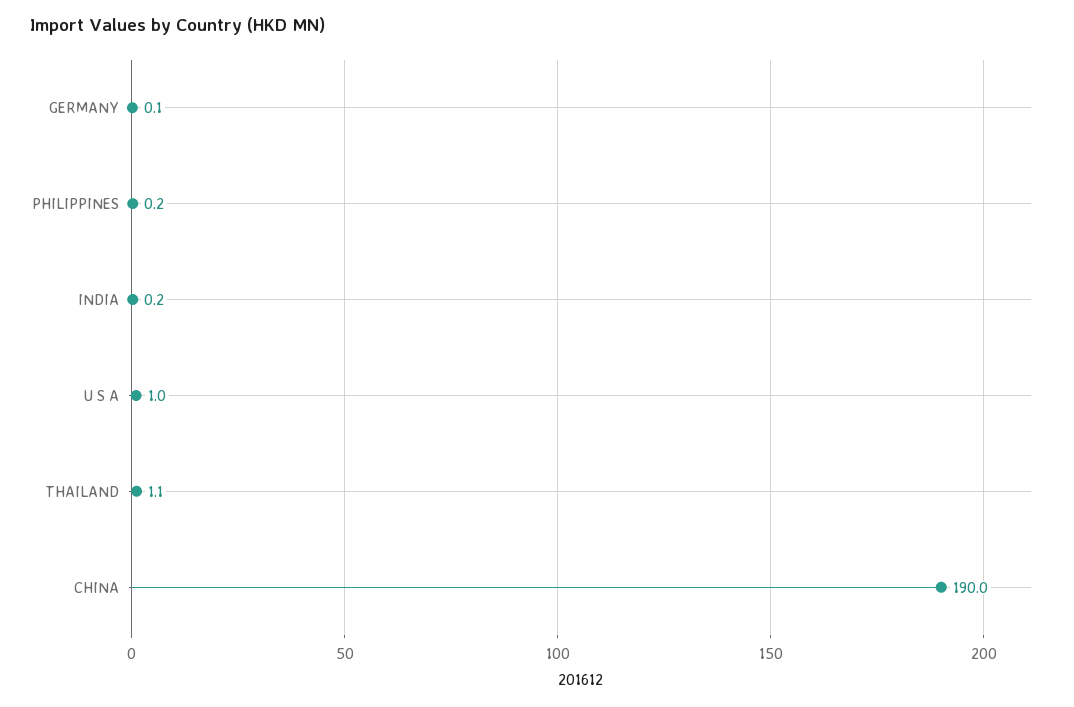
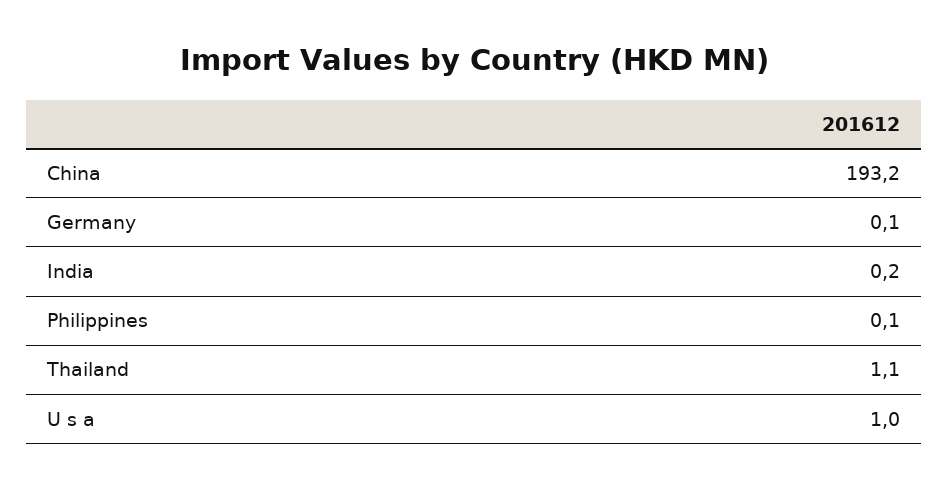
  {
    "GERMANY": 0.1,
-   "PHILIPPINES": 0.2,
+   "PHILIPPINES": 0.1,
    "INDIA": 0.2,
    "U S A": 1,
    "THAILAND": 1.1,
-   "CHINA": 190
+   "CHINA": 193.2
  }

